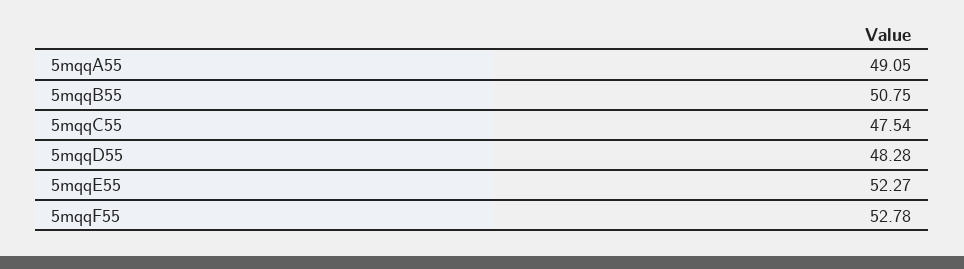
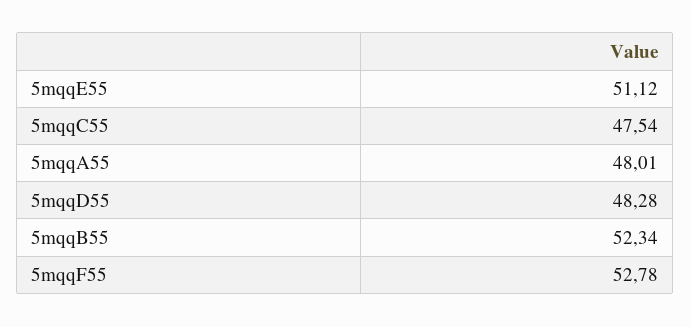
  {
-   "5mqqA55": 49.05,
+   "5mqqA55": 48.01,
-   "5mqqB55": 50.75,
+   "5mqqB55": 52.34,
    "5mqqC55": 47.54,
    "5mqqD55": 48.28,
-   "5mqqE55": 52.27,
+   "5mqqE55": 51.12,
    "5mqqF55": 52.78
  }

